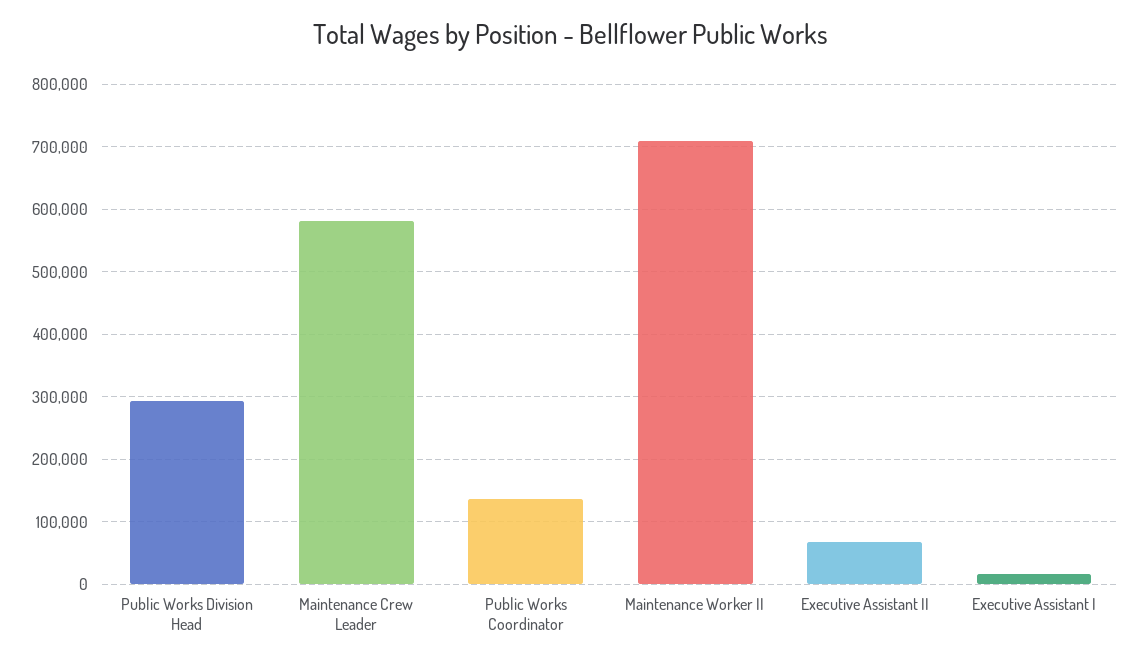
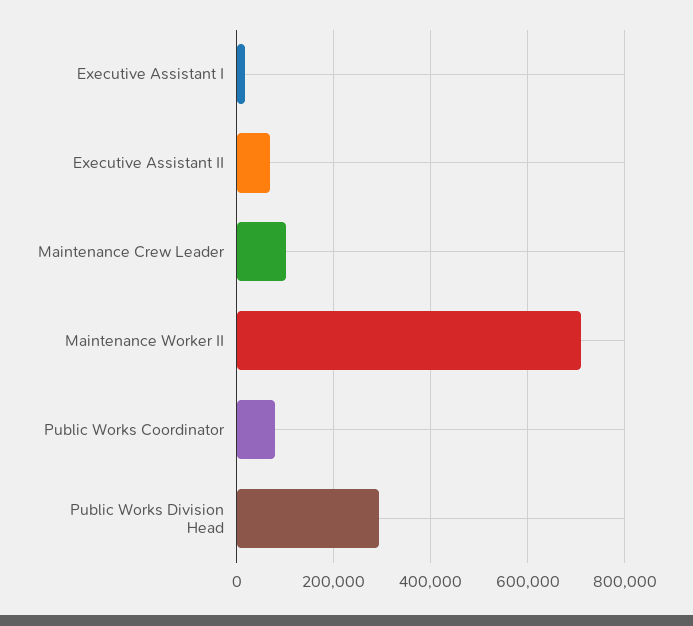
  {
    "Public Works Division Head": 290000,
-   "Maintenance Crew Leader": 580000,
+   "Maintenance Crew Leader": 100000,
-   "Public Works Coordinator": 140000,
+   "Public Works Coordinator": 80000,
    "Maintenance Worker II": 710000,
    "Executive Assistant II": 70000,
    "Executive Assistant I": 20000
  }

